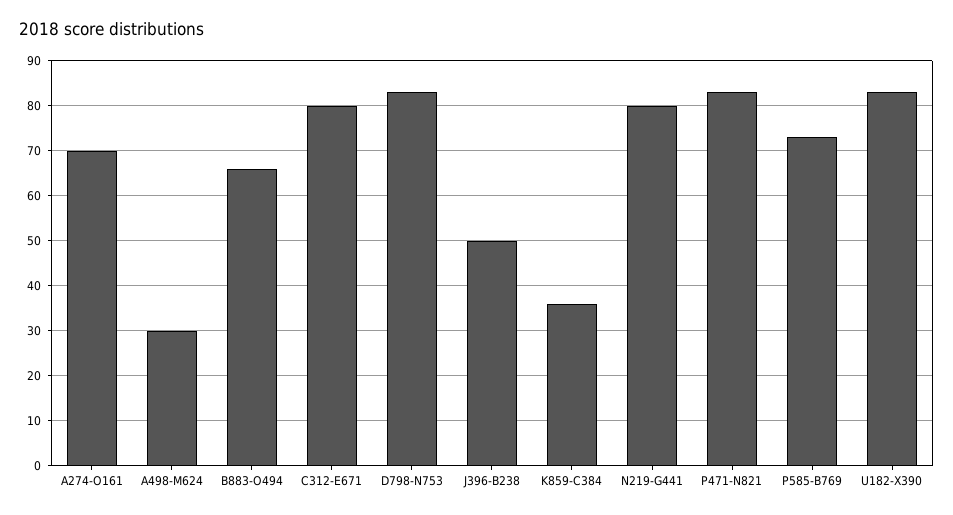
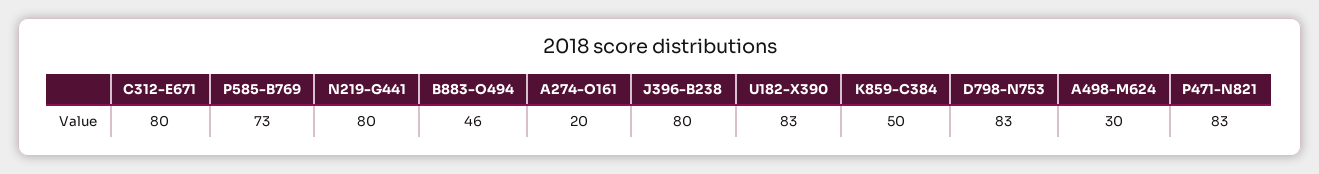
  {
-   "A274-O161": 70,
+   "A274-O161": 20,
    "A498-M624": 30,
-   "B883-O494": 65,
+   "B883-O494": 46,
    "C312-E671": 80,
    "D798-N753": 83,
-   "J396-B238": 50,
+   "J396-B238": 80,
-   "K859-C384": 35,
+   "K859-C384": 50,
    "N219-G441": 80,
    "P471-N821": 83,
    "P585-B769": 73,
    "U182-X390": 83
  }

